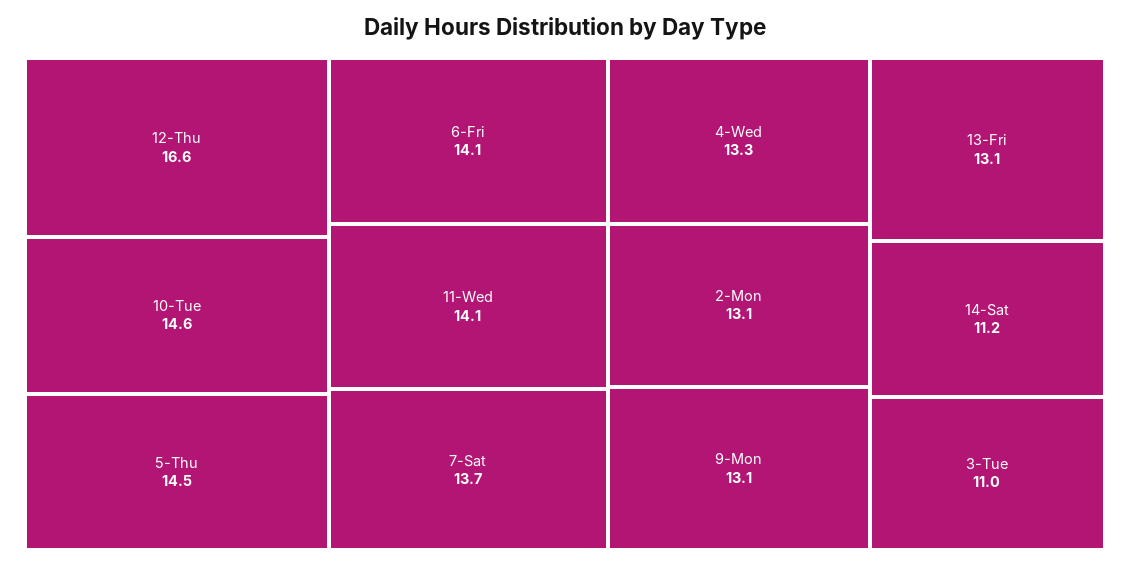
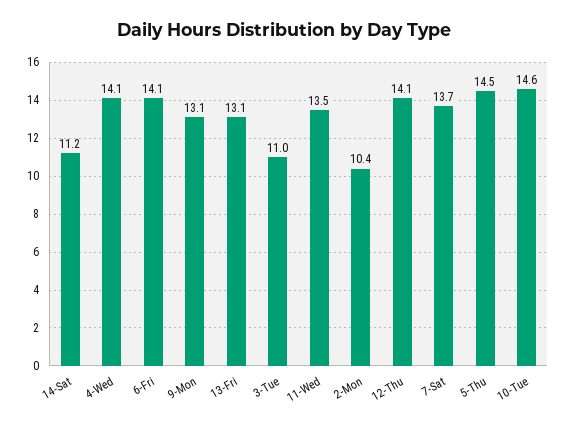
  {
-   "12-Thu": 16.6,
+   "12-Thu": 14.1,
    "10-Tue": 14.6,
    "5-Thu": 14.5,
    "6-Fri": 14.1,
-   "11-Wed": 14.1,
+   "11-Wed": 13.5,
    "7-Sat": 13.7,
-   "4-Wed": 13.3,
+   "4-Wed": 14.1,
-   "2-Mon": 13.1,
+   "2-Mon": 10.4,
    "9-Mon": 13.1,
    "13-Fri": 13.1,
    "14-Sat": 11.2,
    "3-Tue": 11
  }

